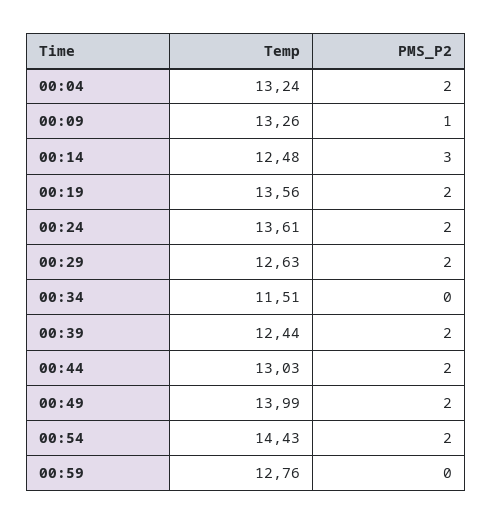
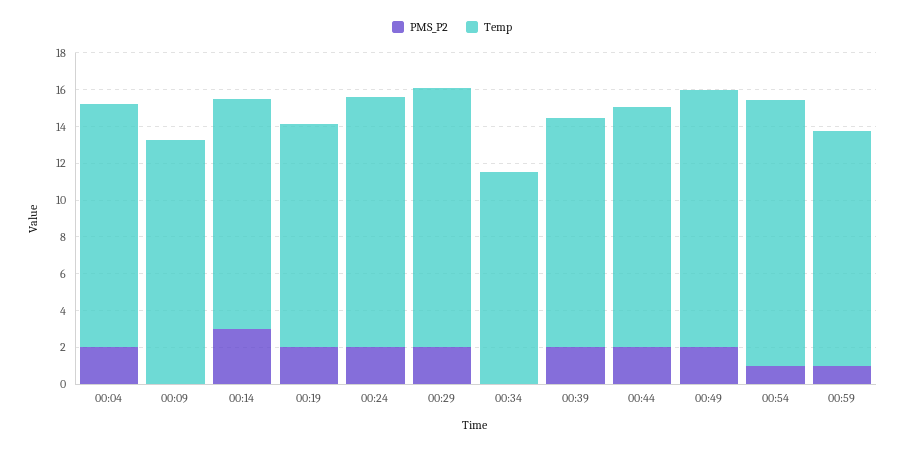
  {
    "Temp": {
      "00:04": 13.24,
      "00:09": 13.26,
      "00:14": 12.48,
-     "00:19": 13.56,
+     "00:19": 12,
      "00:24": 13.61,
-     "00:29": 12.63,
+     "00:29": 14,
      "00:34": 11.51,
      "00:39": 12.44,
      "00:44": 13.03,
      "00:49": 13.99,
      "00:54": 14.43,
      "00:59": 12.76
    },
    "PMS_P2": {
      "00:04": 2,
-     "00:09": 1,
+     "00:09": 0,
      "00:14": 3,
      "00:19": 2,
      "00:24": 2,
      "00:29": 2,
      "00:34": 0,
      "00:39": 2,
      "00:44": 2,
      "00:49": 2,
-     "00:54": 2,
+     "00:54": 1,
-     "00:59": 0
+     "00:59": 1
    }
  }

